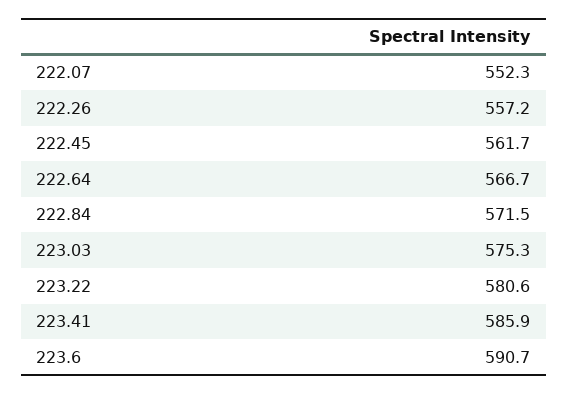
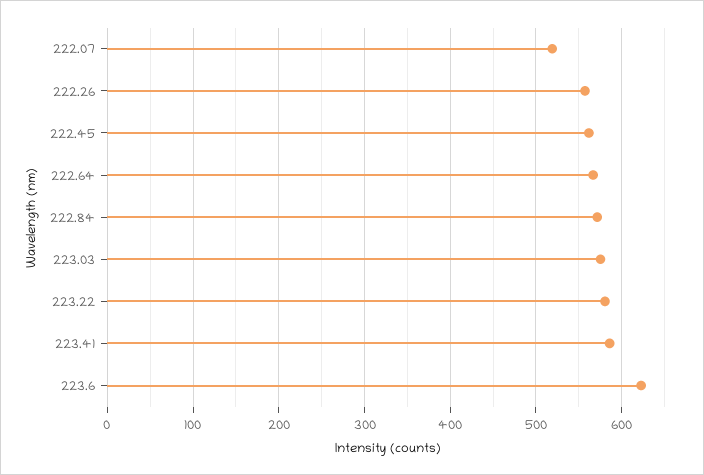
  {
-   "222.07": 552.3,
+   "222.07": 520,
    "222.26": 557.2,
    "222.45": 561.7,
    "222.64": 566.7,
    "222.84": 571.5,
    "223.03": 575.3,
    "223.22": 580.6,
    "223.41": 585.9,
-   "223.6": 590.7
+   "223.6": 620
  }

